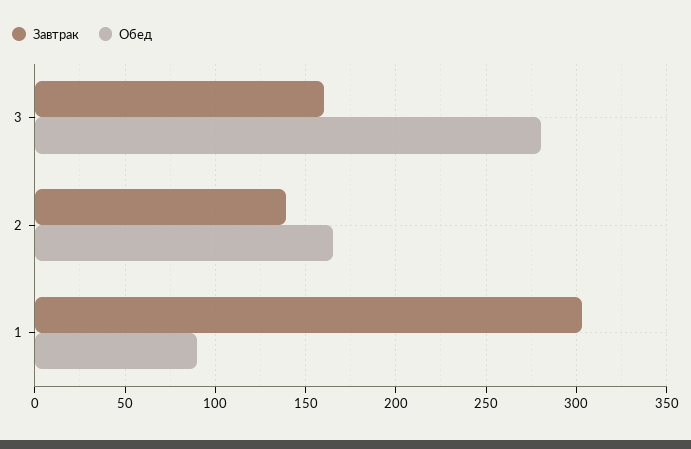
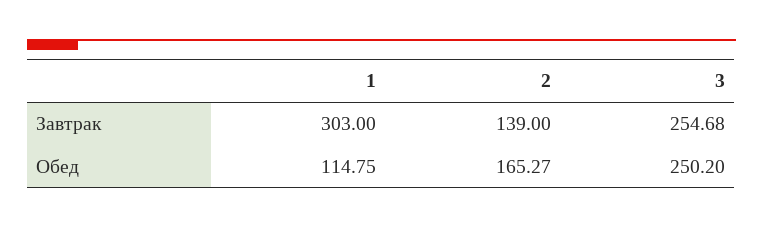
  {
    "Завтрак": {
-     "3": 160,
+     "3": 254.68,
      "2": 139,
      "1": 303
    },
    "Обед": {
-     "3": 280,
+     "3": 250.2,
      "2": 165.27,
-     "1": 90
+     "1": 114.75
    }
  }

